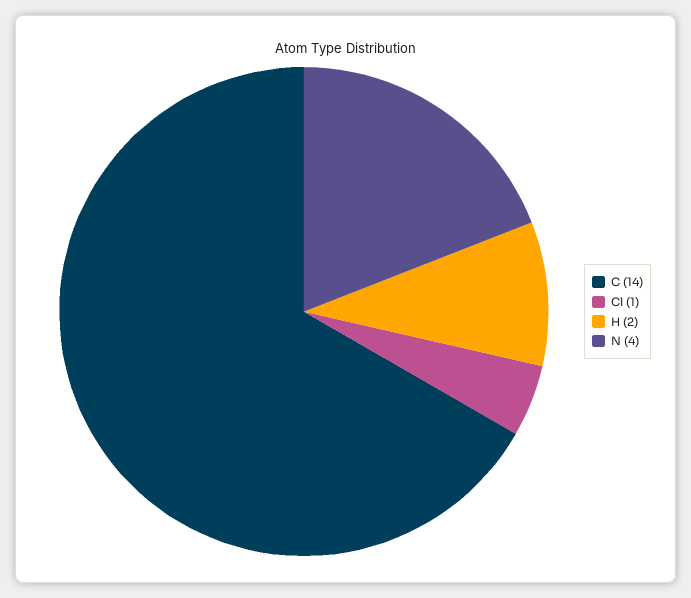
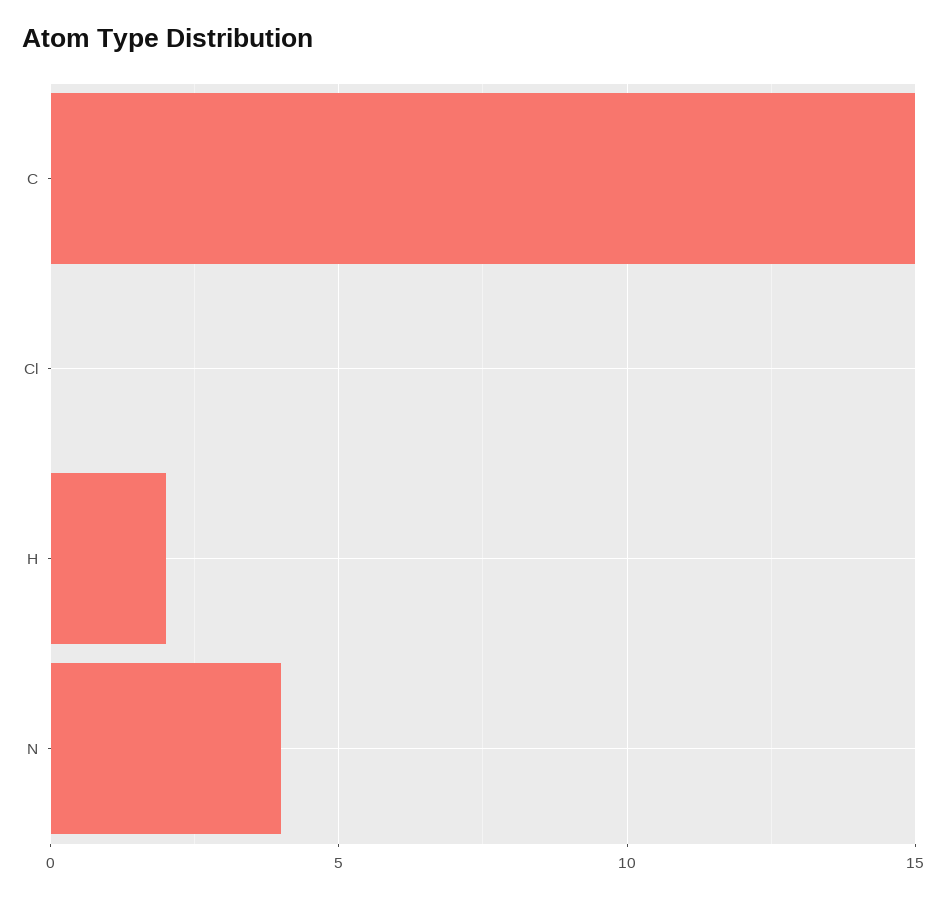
  {
-   "C": 14,
+   "C": 15,
-   "Cl": 1,
+   "Cl": 0,
    "H": 2,
    "N": 4
  }

